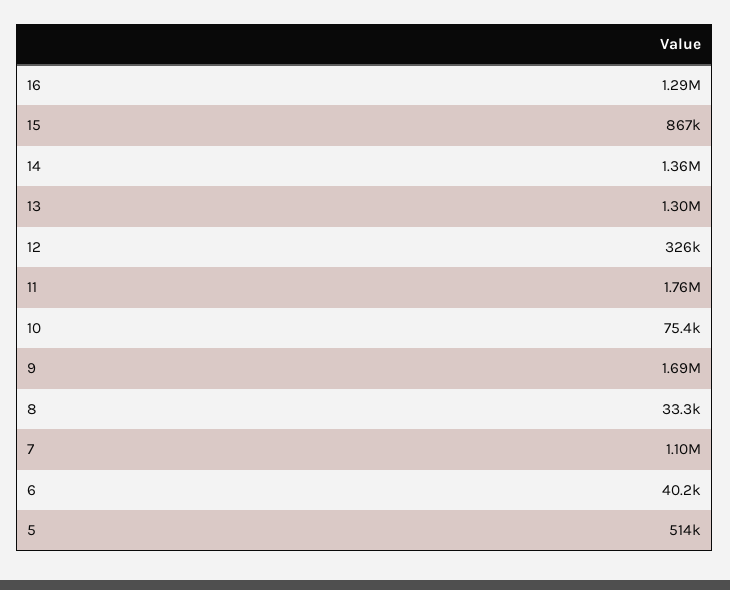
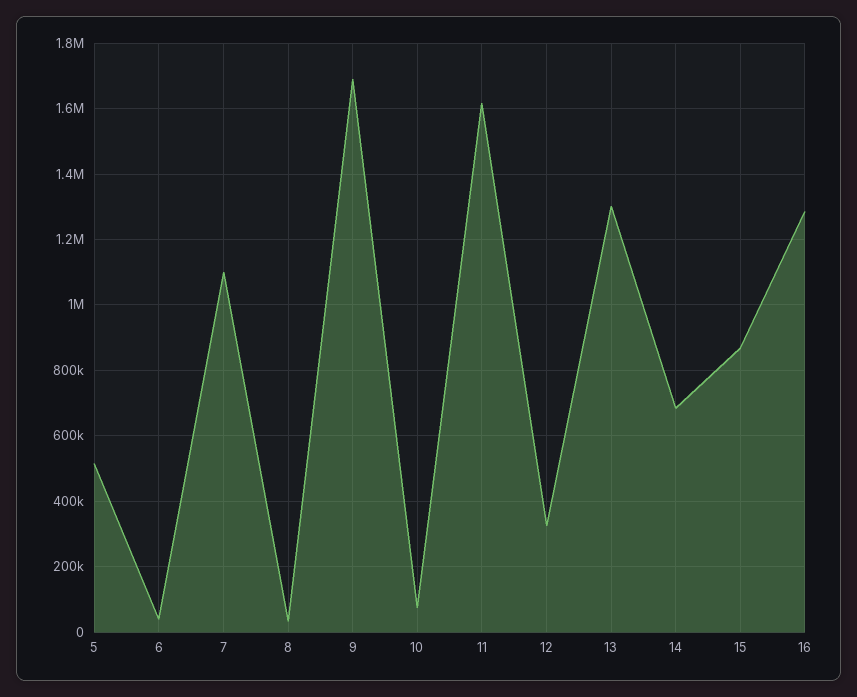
  {
    "16": 1290000,
    "15": 867000,
-   "14": 1360000,
+   "14": 680000,
    "13": 1300000,
    "12": 326000,
-   "11": 1760000,
+   "11": 1620000,
    "10": 75400,
    "9": 1690000,
    "8": 33300,
    "7": 1100000,
    "6": 40200,
    "5": 514000
  }

